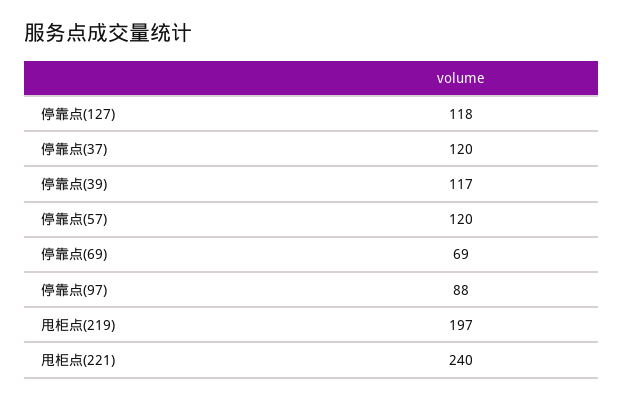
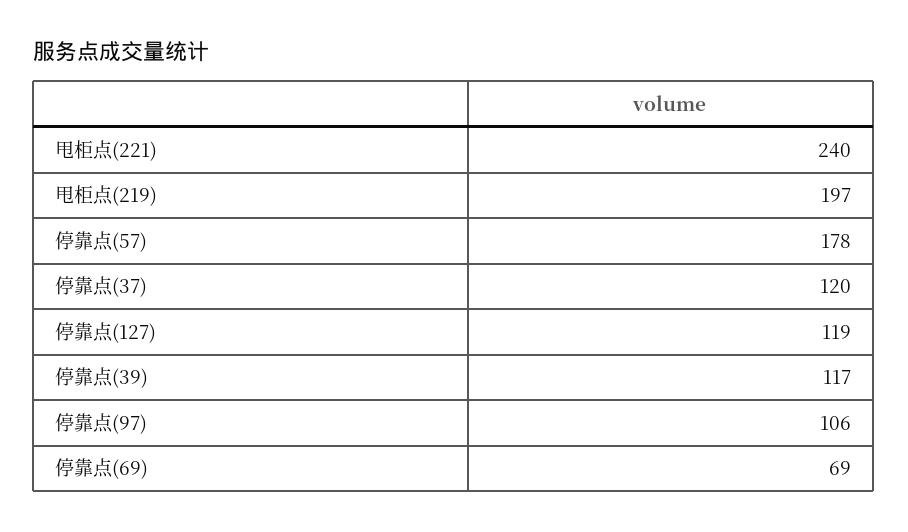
  {
-   "停靠点(127)": 118,
+   "停靠点(127)": 119,
    "停靠点(37)": 120,
    "停靠点(39)": 117,
-   "停靠点(57)": 120,
+   "停靠点(57)": 178,
    "停靠点(69)": 69,
-   "停靠点(97)": 88,
+   "停靠点(97)": 106,
    "甩柜点(219)": 197,
    "甩柜点(221)": 240
  }

